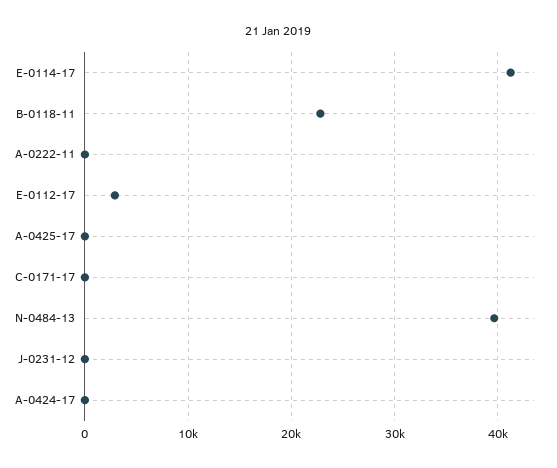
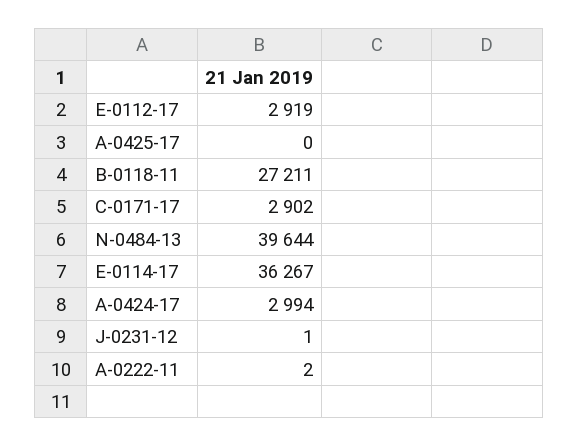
  {
-   "E-0114-17": 41000,
+   "E-0114-17": 36267,
-   "B-0118-11": 23000,
+   "B-0118-11": 27211,
    "A-0222-11": 2,
    "E-0112-17": 2919,
    "A-0425-17": 0,
-   "C-0171-17": 0,
+   "C-0171-17": 2902,
    "N-0484-13": 39644,
    "J-0231-12": 1,
-   "A-0424-17": 0
+   "A-0424-17": 2994
  }

